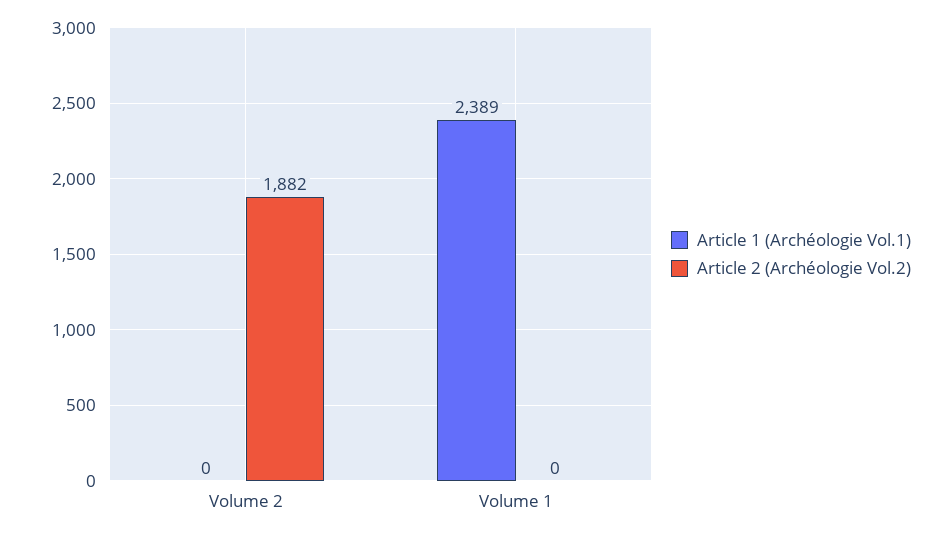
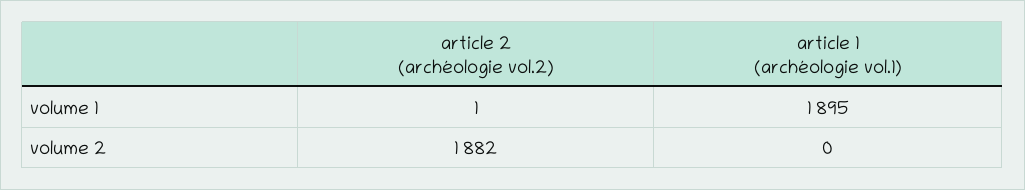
  {
    "Article 1 (Archéologie Vol.1)": {
      "Volume 2": 0,
-     "Volume 1": 2389
+     "Volume 1": 1895
    },
    "Article 2 (Archéologie Vol.2)": {
      "Volume 2": 1882,
-     "Volume 1": 0
+     "Volume 1": 1
    }
  }

